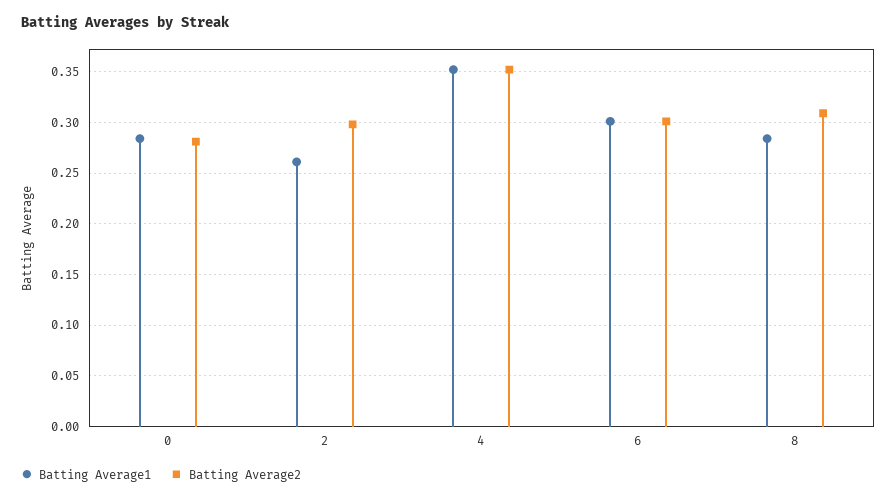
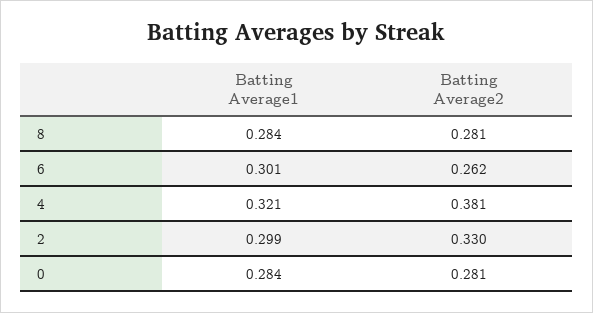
  {
    "Batting Average1": {
      "0": 0.284,
-     "2": 0.26,
+     "2": 0.299,
-     "4": 0.35,
+     "4": 0.321,
      "6": 0.301,
      "8": 0.284
    },
    "Batting Average2": {
      "0": 0.281,
-     "2": 0.3,
+     "2": 0.33,
-     "4": 0.35,
+     "4": 0.381,
-     "6": 0.3,
+     "6": 0.262,
-     "8": 0.31
+     "8": 0.281
    }
  }

